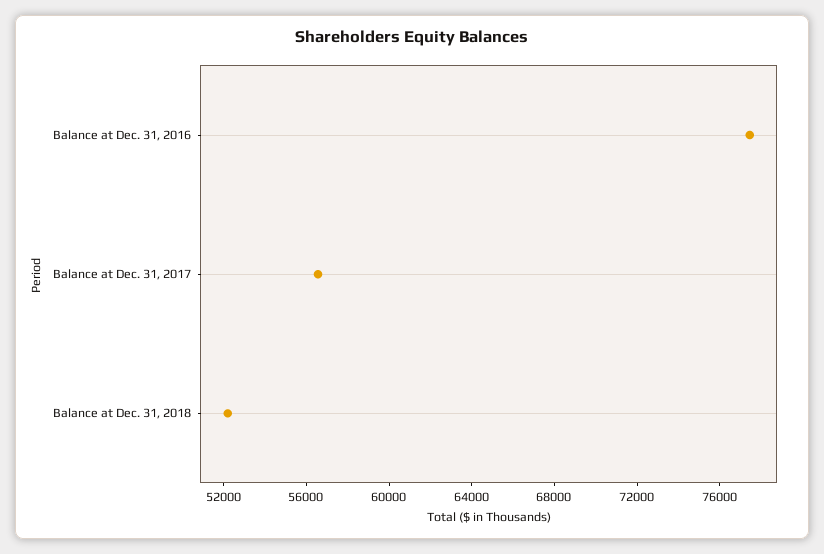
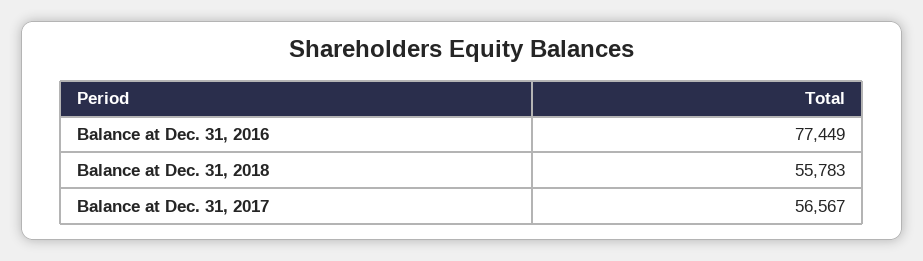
  {
    "Balance at Dec. 31, 2016": 77449,
    "Balance at Dec. 31, 2017": 56567,
-   "Balance at Dec. 31, 2018": 52000
+   "Balance at Dec. 31, 2018": 55783
  }

